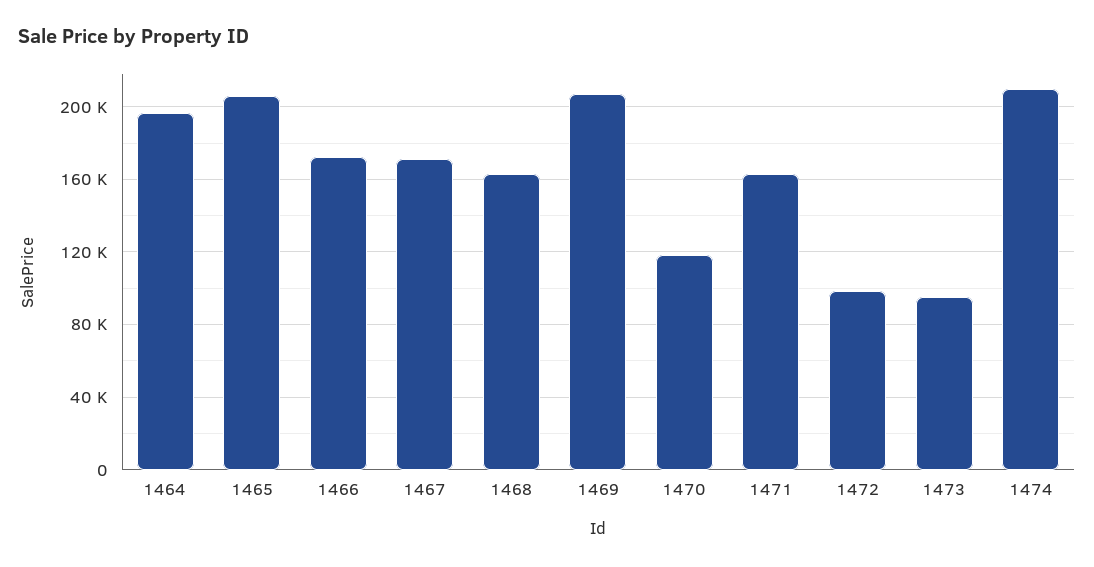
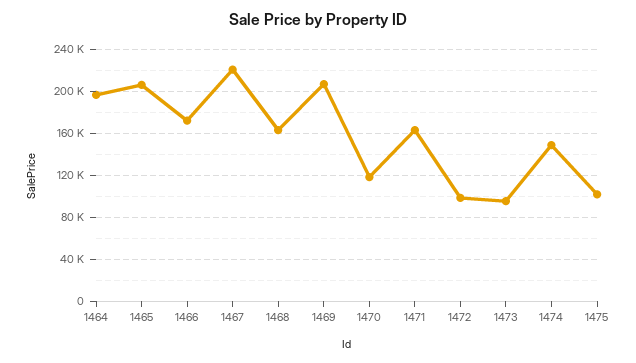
  {
    "1464": 195000,
    "1465": 205000,
    "1466": 170000,
-   "1467": 170000,
+   "1467": 220000,
    "1468": 165000,
    "1469": 205000,
    "1470": 120000,
    "1471": 165000,
    "1472": 100000,
    "1473": 95000,
-   "1474": 210000
+   "1474": 150000,
+   "1475": 100000
  }

